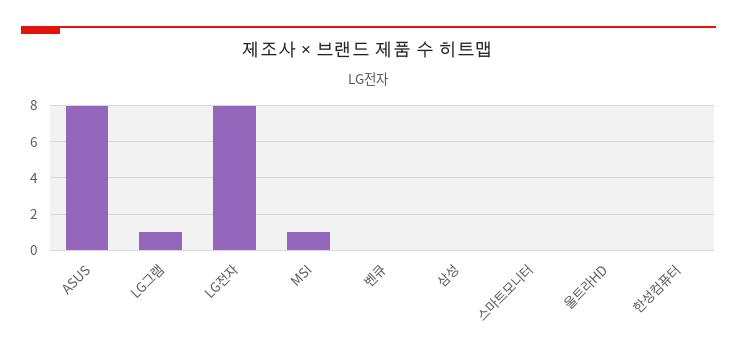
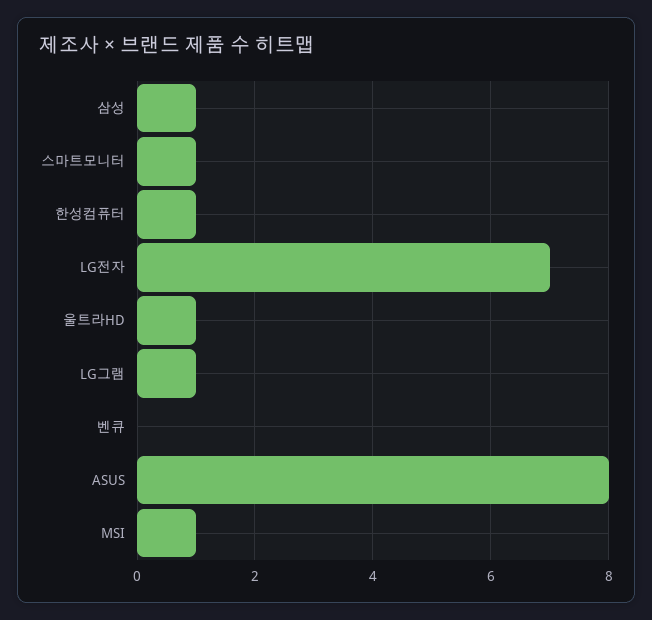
  {
    "ASUS": 8,
    "LG그램": 1,
-   "LG전자": 8,
+   "LG전자": 7,
    "MSI": 1,
    "벤큐": 0,
-   "삼성": 0,
+   "삼성": 1,
-   "스마트모니터": 0,
+   "스마트모니터": 1,
-   "울트라HD": 0,
+   "울트라HD": 1,
-   "한성컴퓨터": 0
+   "한성컴퓨터": 1
  }

